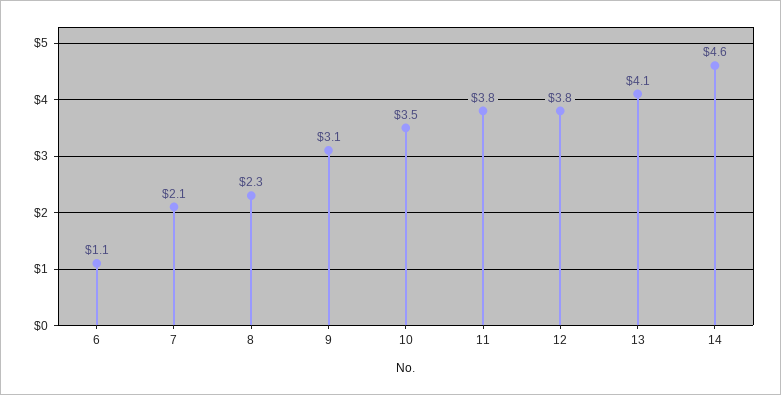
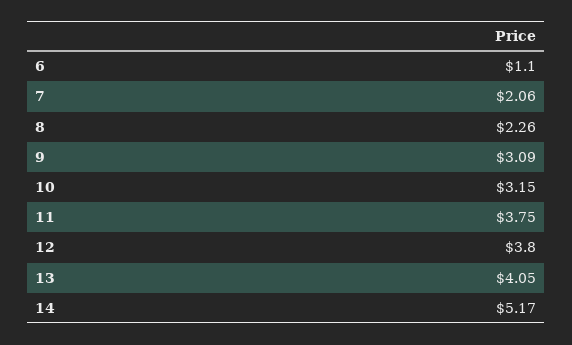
  {
    "6": 1.1,
    "7": 2.06,
    "8": 2.26,
    "9": 3.09,
-   "10": 3.5,
+   "10": 3.15,
    "11": 3.75,
    "12": 3.8,
    "13": 4.05,
-   "14": 4.6
+   "14": 5.17
  }

